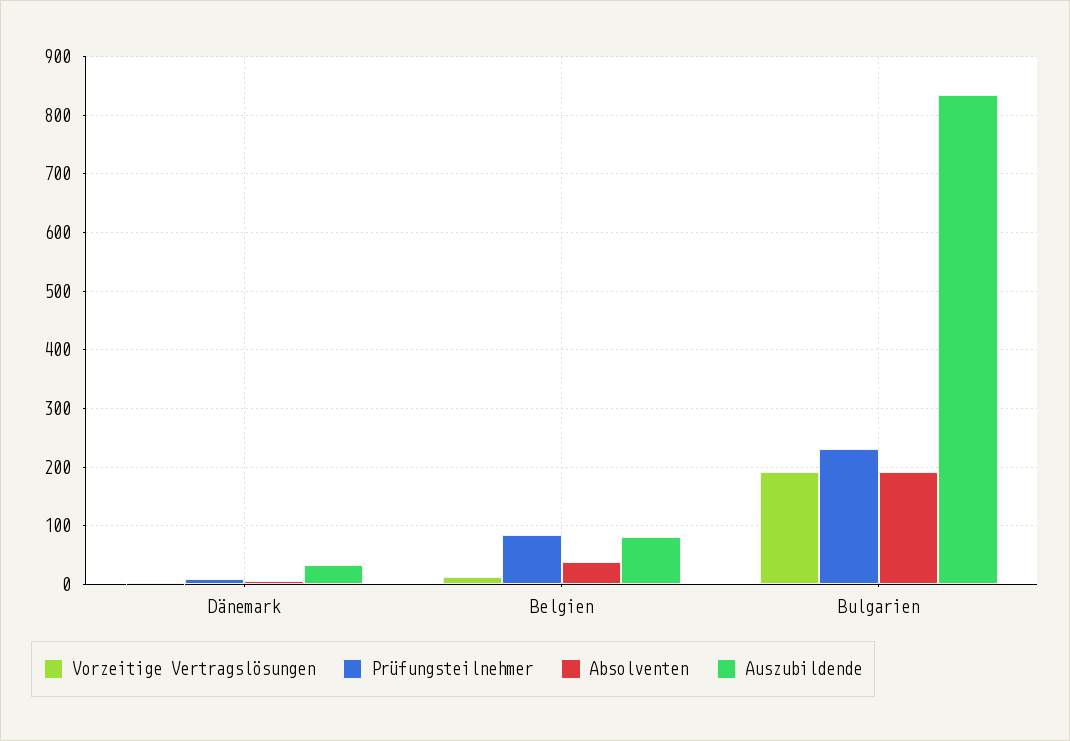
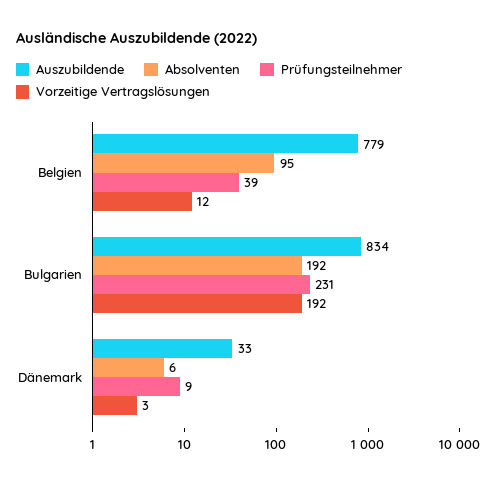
  {
    "Vorzeitige Vertragslösungen": {
      "Dänemark": 3,
      "Belgien": 12,
      "Bulgarien": 192
    },
    "Prüfungsteilnehmer": {
      "Dänemark": 9,
-     "Belgien": 80,
+     "Belgien": 39,
      "Bulgarien": 231
    },
    "Absolventen": {
      "Dänemark": 6,
-     "Belgien": 40,
+     "Belgien": 95,
      "Bulgarien": 192
    },
    "Auszubildende": {
      "Dänemark": 33,
-     "Belgien": 80,
+     "Belgien": 779,
      "Bulgarien": 834
    }
  }

